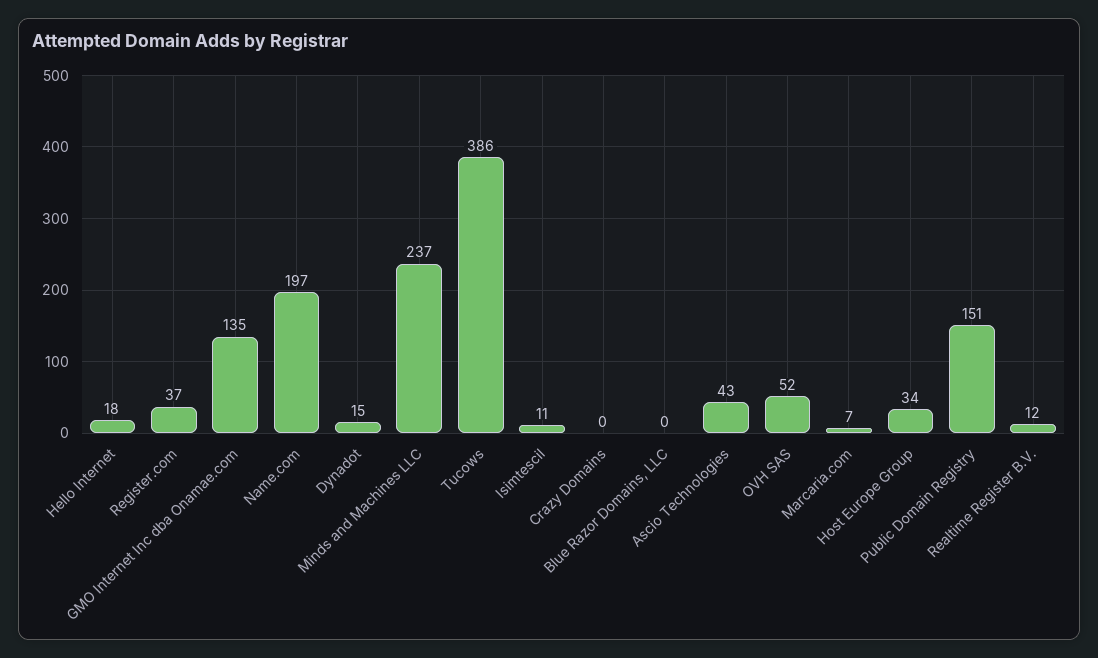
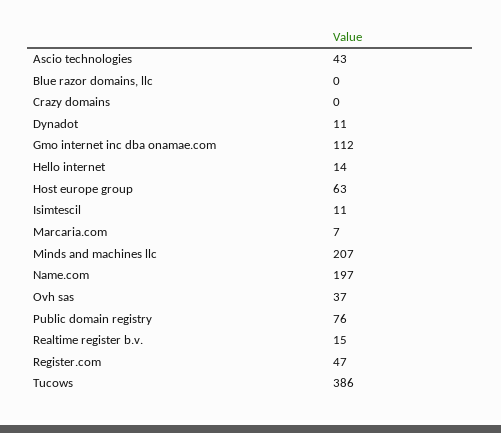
  {
-   "Hello Internet": 18,
+   "Hello Internet": 14,
-   "Register.com": 37,
+   "Register.com": 47,
-   "GMO Internet Inc dba Onamae.com": 135,
+   "GMO Internet Inc dba Onamae.com": 112,
    "Name.com": 197,
-   "Dynadot": 15,
+   "Dynadot": 11,
-   "Minds and Machines LLC": 237,
+   "Minds and Machines LLC": 207,
    "Tucows": 386,
    "Isimtescil": 11,
    "Crazy Domains": 0,
    "Blue Razor Domains, LLC": 0,
    "Ascio Technologies": 43,
-   "OVH SAS": 52,
+   "OVH SAS": 37,
    "Marcaria.com": 7,
-   "Host Europe Group": 34,
+   "Host Europe Group": 63,
-   "Public Domain Registry": 151,
+   "Public Domain Registry": 76,
-   "Realtime Register B.V.": 12
+   "Realtime Register B.V.": 15
  }

